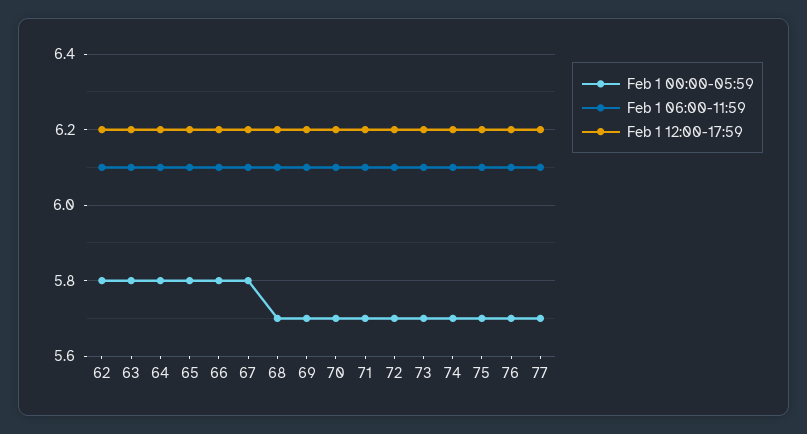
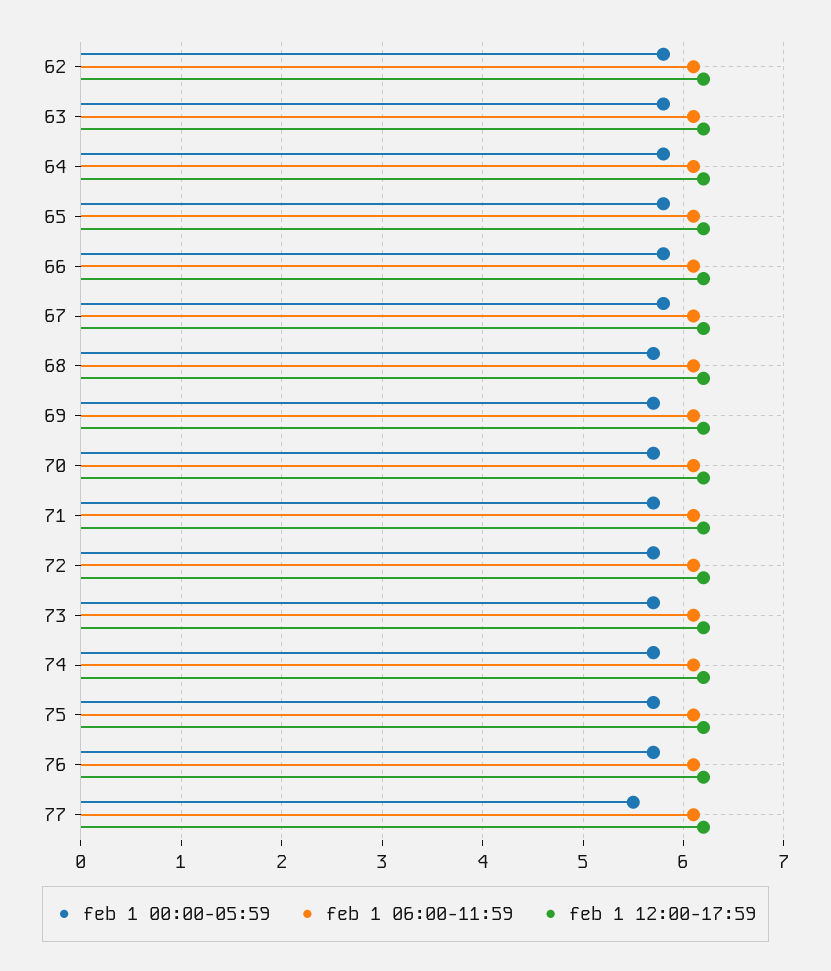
  {
    "Feb 1 00:00-05:59": {
      "62": 5.8,
      "63": 5.8,
      "64": 5.8,
      "65": 5.8,
      "66": 5.8,
      "67": 5.8,
      "68": 5.7,
      "69": 5.7,
      "70": 5.7,
      "71": 5.7,
      "72": 5.7,
      "73": 5.7,
      "74": 5.7,
      "75": 5.7,
      "76": 5.7,
-     "77": 5.7
+     "77": 5.5
    },
    "Feb 1 06:00-11:59": {
      "62": 6.1,
      "63": 6.1,
      "64": 6.1,
      "65": 6.1,
      "66": 6.1,
      "67": 6.1,
      "68": 6.1,
      "69": 6.1,
      "70": 6.1,
      "71": 6.1,
      "72": 6.1,
      "73": 6.1,
      "74": 6.1,
      "75": 6.1,
      "76": 6.1,
      "77": 6.1
    },
    "Feb 1 12:00-17:59": {
      "62": 6.2,
      "63": 6.2,
      "64": 6.2,
      "65": 6.2,
      "66": 6.2,
      "67": 6.2,
      "68": 6.2,
      "69": 6.2,
      "70": 6.2,
      "71": 6.2,
      "72": 6.2,
      "73": 6.2,
      "74": 6.2,
      "75": 6.2,
      "76": 6.2,
      "77": 6.2
    }
  }

